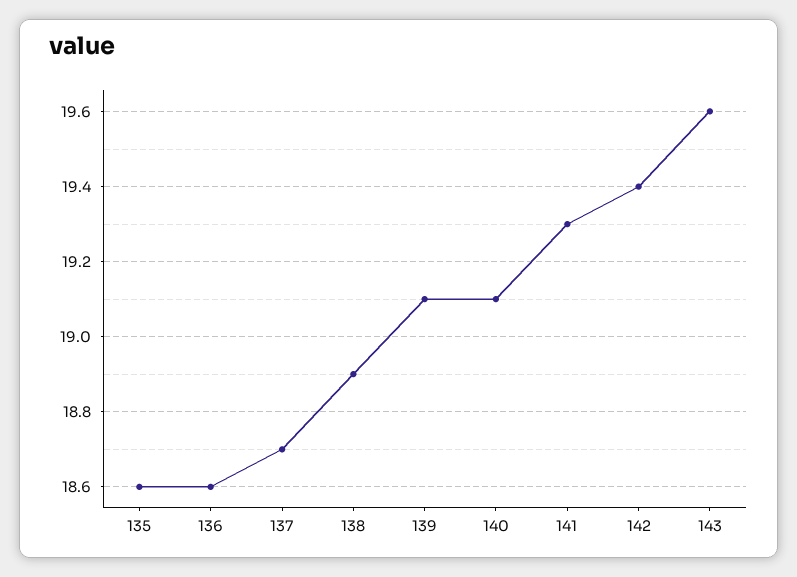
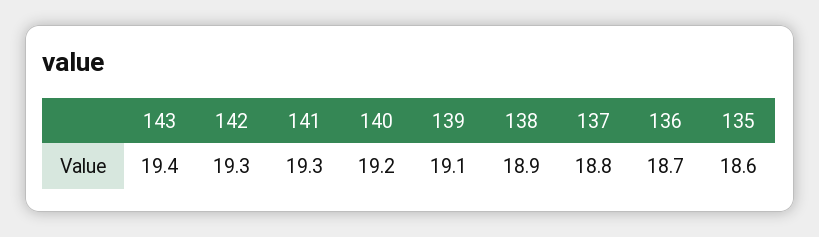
  {
    "135": 18.6,
-   "136": 18.6,
+   "136": 18.7,
-   "137": 18.7,
+   "137": 18.8,
    "138": 18.9,
    "139": 19.1,
-   "140": 19.1,
+   "140": 19.2,
    "141": 19.3,
-   "142": 19.4,
+   "142": 19.3,
-   "143": 19.6
+   "143": 19.4
  }

